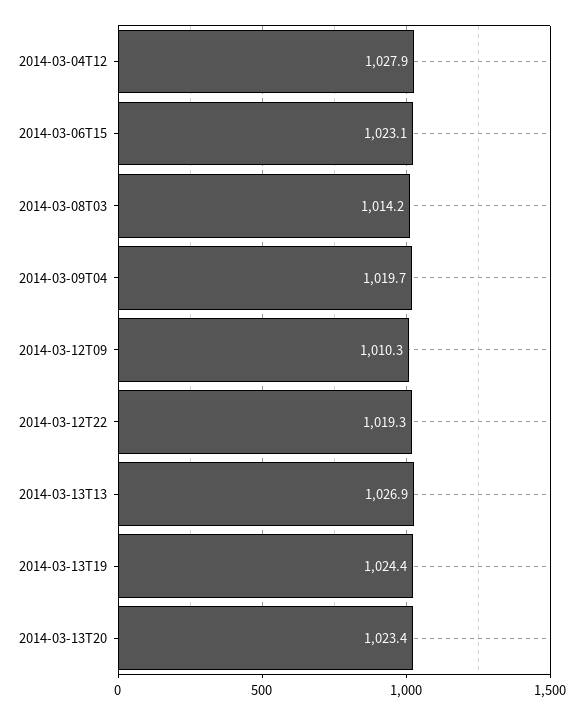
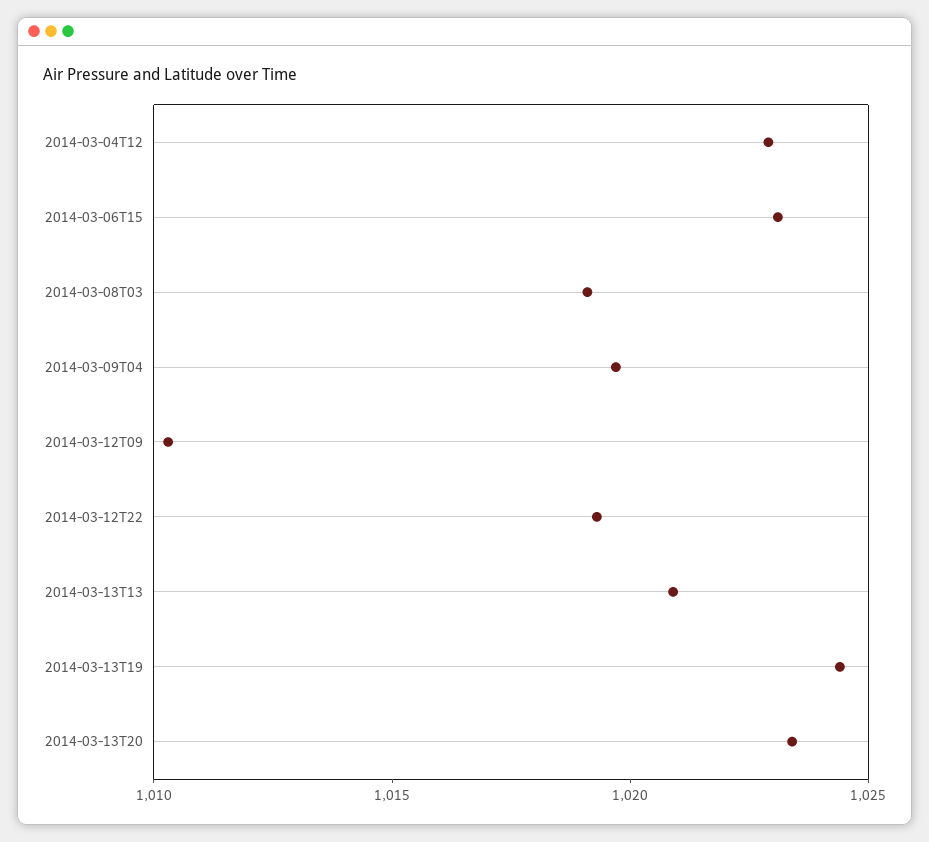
  {
-   "2014-03-04T12": 1027.9,
+   "2014-03-04T12": 1023,
    "2014-03-06T15": 1023.1,
-   "2014-03-08T03": 1014.2,
+   "2014-03-08T03": 1019,
    "2014-03-09T04": 1019.7,
    "2014-03-12T09": 1010.3,
    "2014-03-12T22": 1019.3,
-   "2014-03-13T13": 1026.9,
+   "2014-03-13T13": 1021,
    "2014-03-13T19": 1024.4,
    "2014-03-13T20": 1023.4
  }

